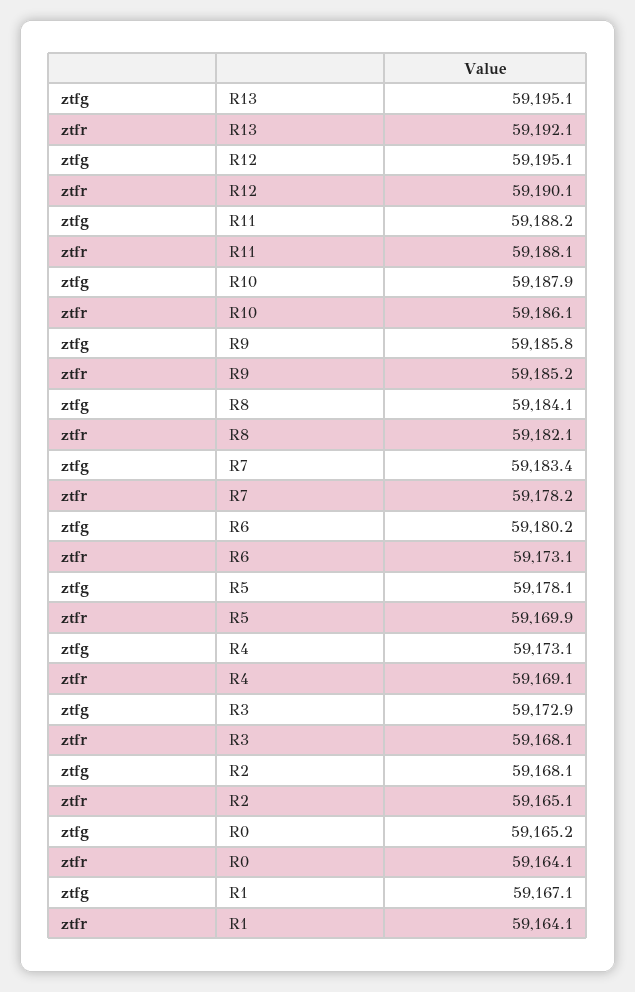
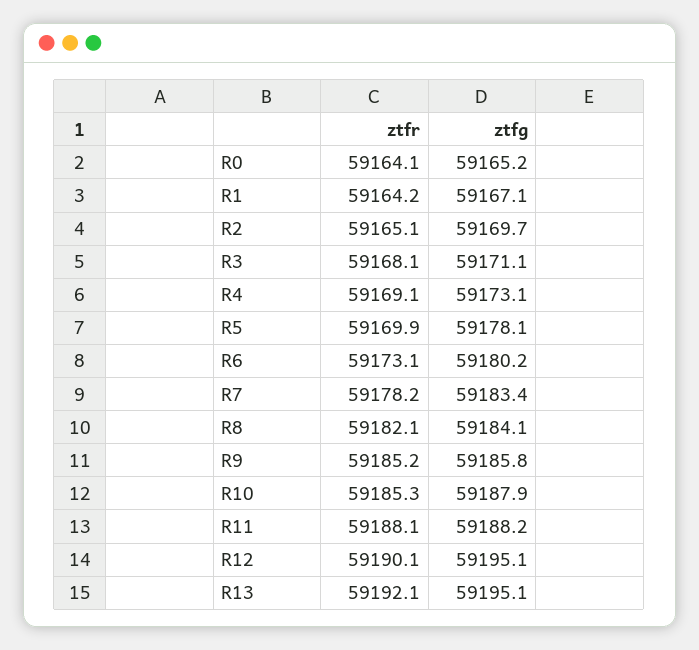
  {
    "ztfg": {
      "R13": 59195.1,
      "R12": 59195.1,
      "R11": 59188.2,
      "R10": 59187.9,
      "R9": 59185.8,
      "R8": 59184.1,
      "R7": 59183.4,
      "R6": 59180.2,
      "R5": 59178.1,
      "R4": 59173.1,
-     "R3": 59172.9,
+     "R3": 59171.1,
-     "R2": 59168.1,
+     "R2": 59169.7,
      "R0": 59165.2,
      "R1": 59167.1
    },
    "ztfr": {
      "R13": 59192.1,
      "R12": 59190.1,
      "R11": 59188.1,
-     "R10": 59186.1,
+     "R10": 59185.3,
      "R9": 59185.2,
      "R8": 59182.1,
      "R7": 59178.2,
      "R6": 59173.1,
      "R5": 59169.9,
      "R4": 59169.1,
      "R3": 59168.1,
      "R2": 59165.1,
      "R0": 59164.1,
-     "R1": 59164.1
+     "R1": 59164.2
    }
  }

